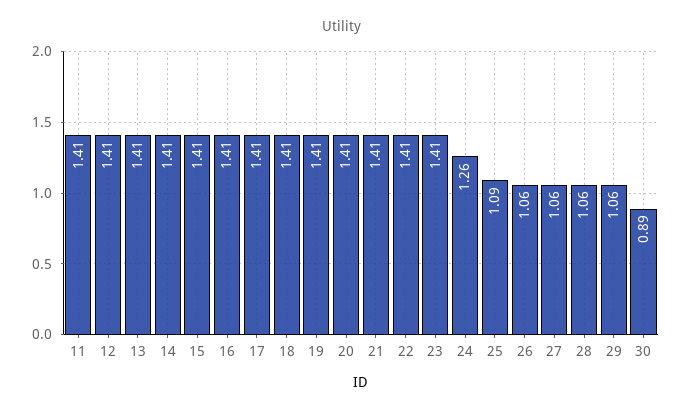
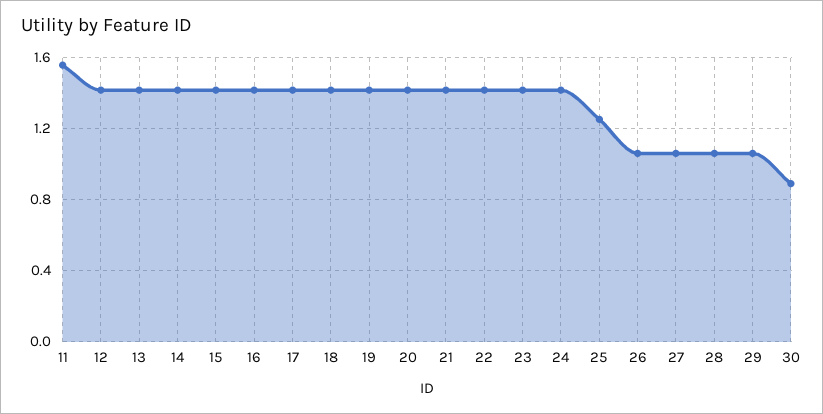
  {
-   "11": 1.41,
+   "11": 1.55,
    "12": 1.41,
    "13": 1.41,
    "14": 1.41,
    "15": 1.41,
    "16": 1.41,
    "17": 1.41,
    "18": 1.41,
    "19": 1.41,
    "20": 1.41,
    "21": 1.41,
    "22": 1.41,
    "23": 1.41,
-   "24": 1.26,
+   "24": 1.4,
-   "25": 1.09,
+   "25": 1.25,
    "26": 1.06,
    "27": 1.06,
    "28": 1.06,
    "29": 1.06,
    "30": 0.89
  }

